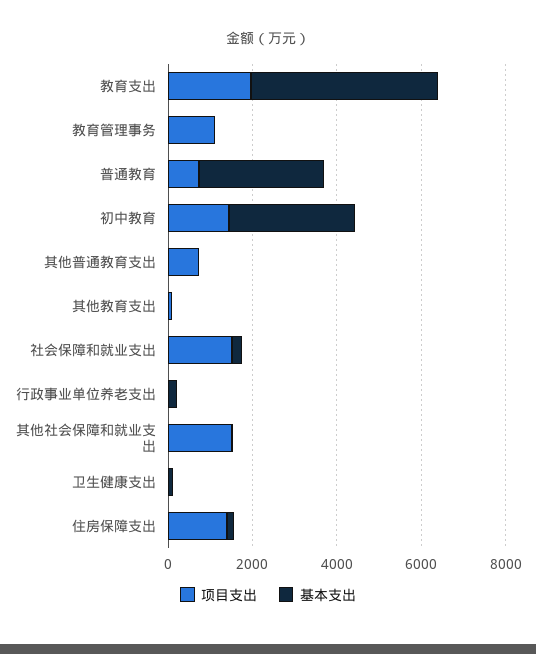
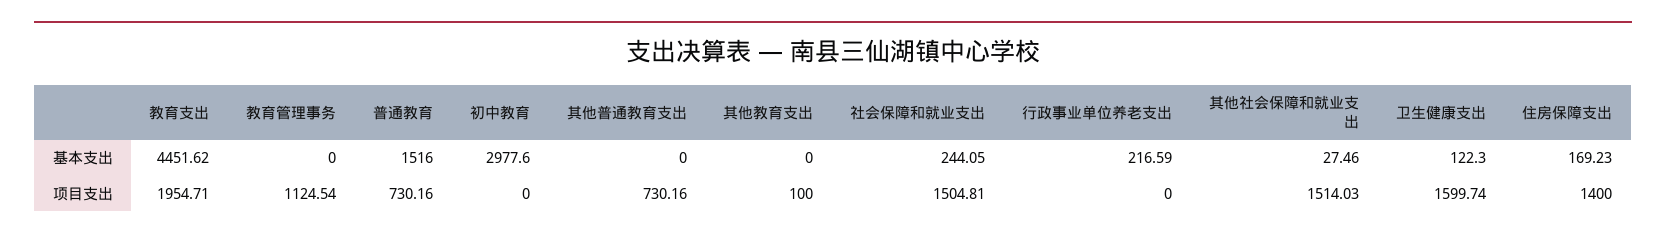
  {
    "项目支出": {
      "教育支出": 1954.71,
      "教育管理事务": 1124.54,
      "普通教育": 730.16,
-     "初中教育": 1500,
+     "初中教育": 0,
      "其他普通教育支出": 730.16,
      "其他教育支出": 100,
      "社会保障和就业支出": 1504.81,
      "行政事业单位养老支出": 0,
      "其他社会保障和就业支出": 1514.03,
-     "卫生健康支出": 0,
+     "卫生健康支出": 1599.74,
      "住房保障支出": 1400
    },
    "基本支出": {
      "教育支出": 4451.62,
      "教育管理事务": 0,
-     "普通教育": 3000,
+     "普通教育": 1516,
      "初中教育": 2977.6,
      "其他普通教育支出": 0,
      "其他教育支出": 0,
      "社会保障和就业支出": 244.05,
      "行政事业单位养老支出": 216.59,
      "其他社会保障和就业支出": 27.46,
      "卫生健康支出": 122.3,
      "住房保障支出": 169.23
    }
  }

